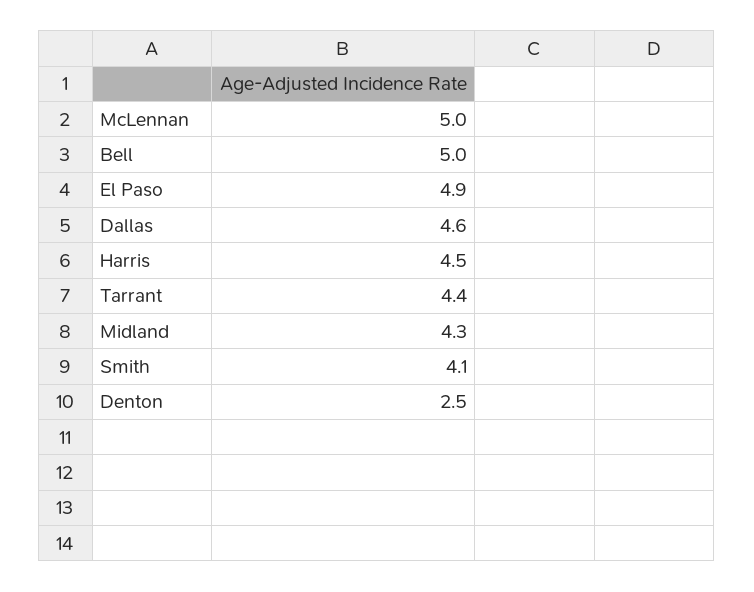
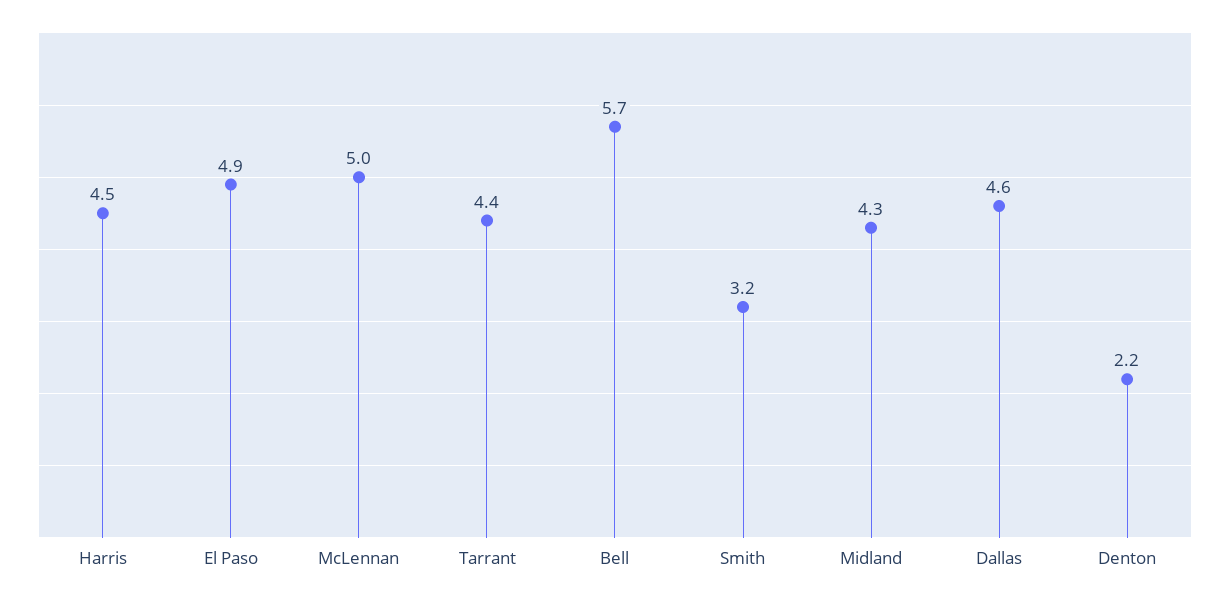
  {
    "McLennan": 5,
-   "Bell": 5,
+   "Bell": 5.7,
    "El Paso": 4.9,
    "Dallas": 4.6,
    "Harris": 4.5,
    "Tarrant": 4.4,
    "Midland": 4.3,
-   "Smith": 4.1,
+   "Smith": 3.2,
-   "Denton": 2.5
+   "Denton": 2.2
  }

